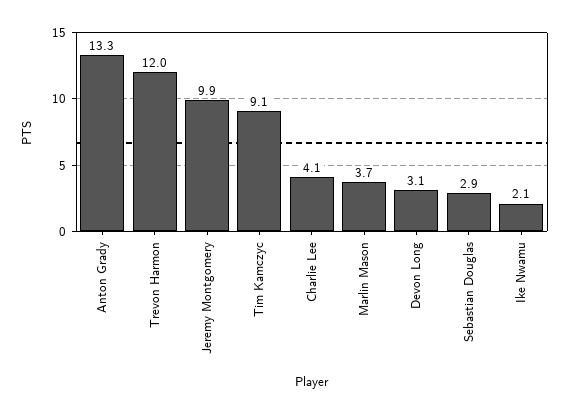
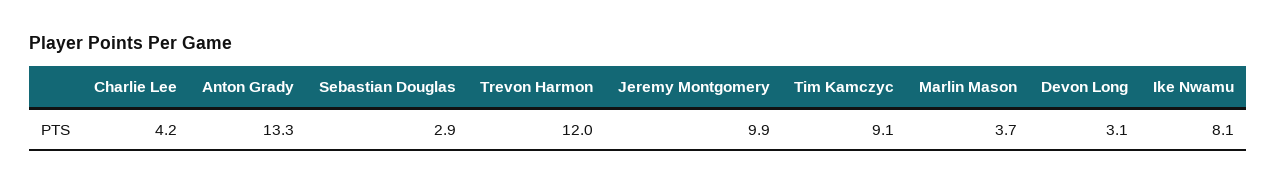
  {
    "Anton Grady": 13.3,
    "Trevon Harmon": 12,
    "Jeremy Montgomery": 9.9,
    "Tim Kamczyc": 9.1,
-   "Charlie Lee": 4.1,
+   "Charlie Lee": 4.2,
    "Marlin Mason": 3.7,
    "Devon Long": 3.1,
    "Sebastian Douglas": 2.9,
-   "Ike Nwamu": 2.1
+   "Ike Nwamu": 8.1
  }

